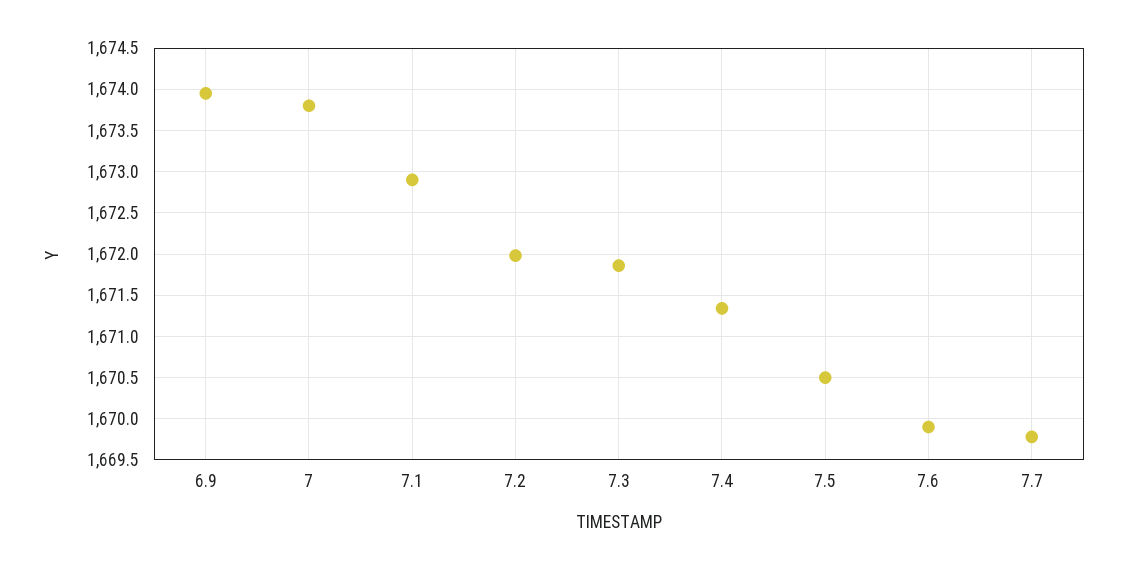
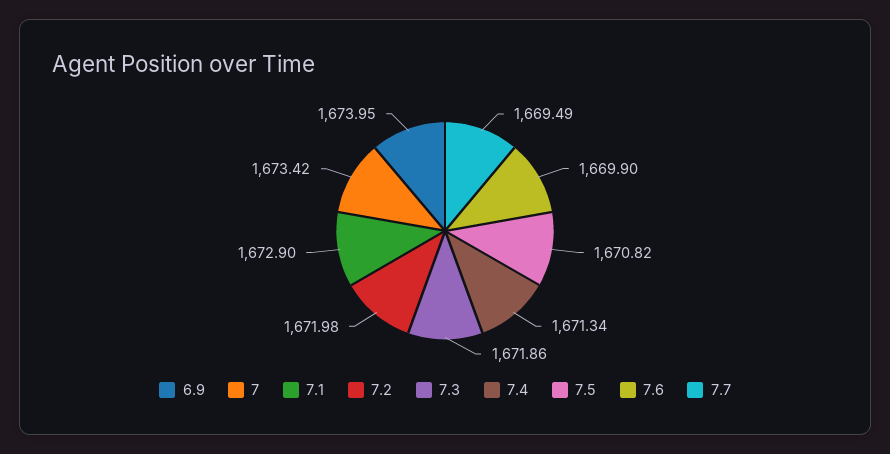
  {
    "6.9": 1673.95,
-   "7": 1673.8,
+   "7": 1673.42,
    "7.1": 1672.9,
    "7.2": 1671.98,
    "7.3": 1671.86,
    "7.4": 1671.34,
-   "7.5": 1670.5,
+   "7.5": 1670.82,
    "7.6": 1669.9,
-   "7.7": 1669.8
+   "7.7": 1669.49
  }

